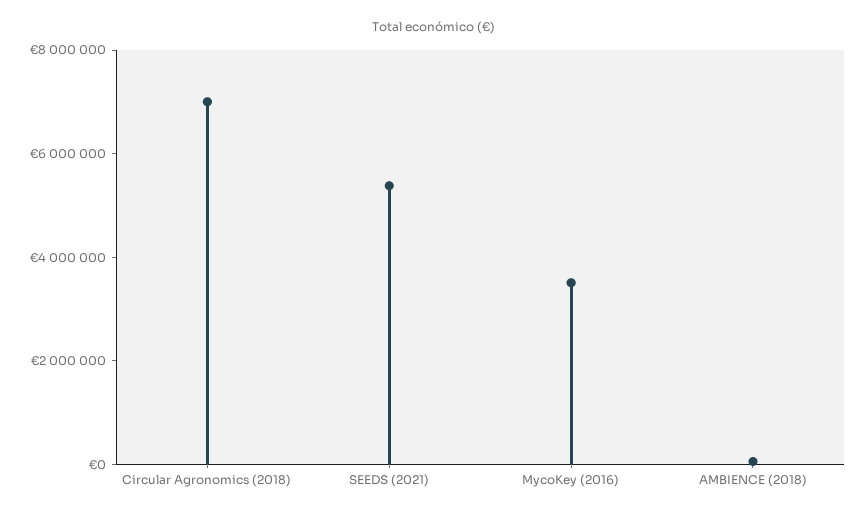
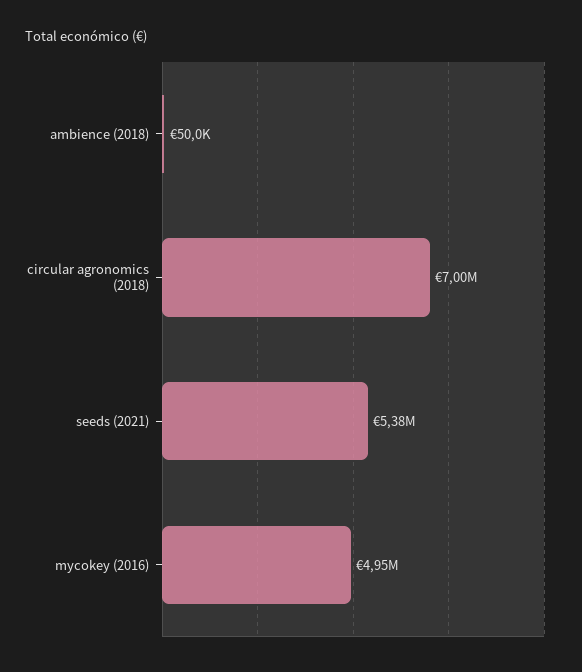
  {
    "Circular Agronomics (2018)": 7000000,
    "SEEDS (2021)": 5380000,
-   "MycoKey (2016)": 3500000,
+   "MycoKey (2016)": 4950000,
    "AMBIENCE (2018)": 50000
  }

